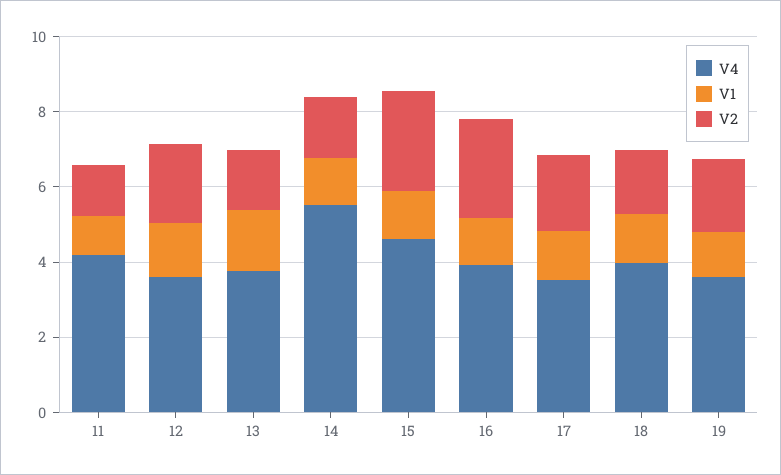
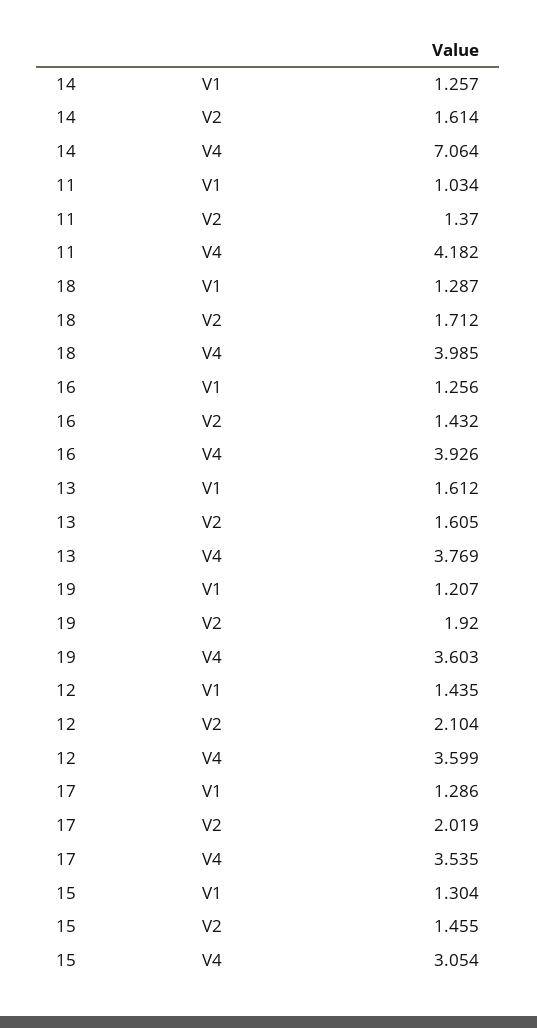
  {
    "V4": {
      "11": 4.182,
      "12": 3.599,
      "13": 3.769,
-     "14": 5.5,
+     "14": 7.064,
-     "15": 4.5,
+     "15": 3.054,
      "16": 3.926,
      "17": 3.535,
      "18": 3.985,
      "19": 3.603
    },
    "V1": {
      "11": 1.034,
      "12": 1.435,
      "13": 1.612,
      "14": 1.257,
      "15": 1.304,
      "16": 1.256,
      "17": 1.286,
      "18": 1.287,
      "19": 1.207
    },
    "V2": {
      "11": 1.37,
      "12": 2.104,
      "13": 1.605,
      "14": 1.614,
-     "15": 2.5,
+     "15": 1.455,
-     "16": 2.5,
+     "16": 1.432,
      "17": 2.019,
      "18": 1.712,
      "19": 1.92
    }
  }

